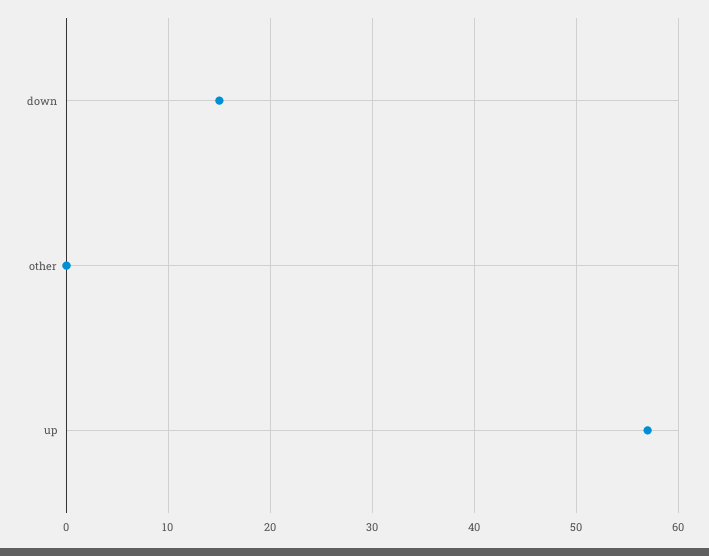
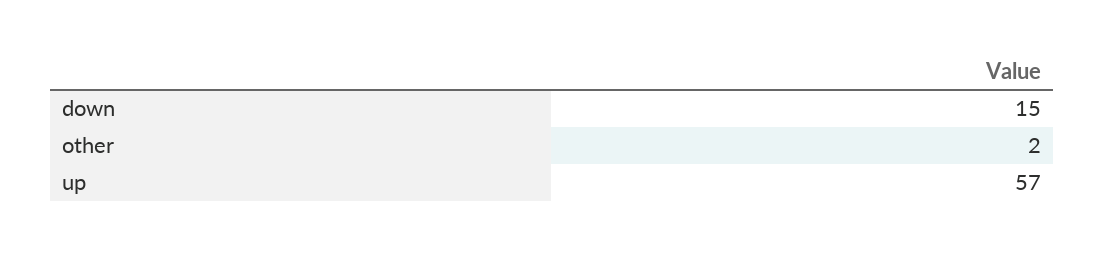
  {
    "down": 15,
-   "other": 0,
+   "other": 2,
    "up": 57
  }

